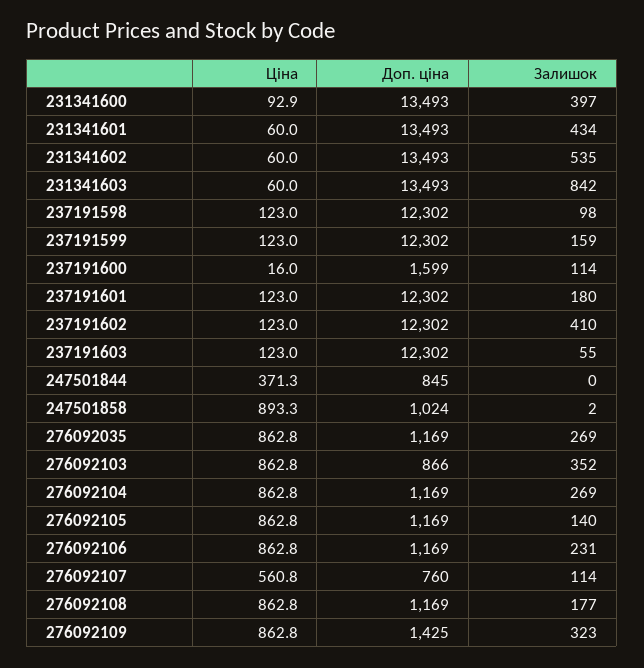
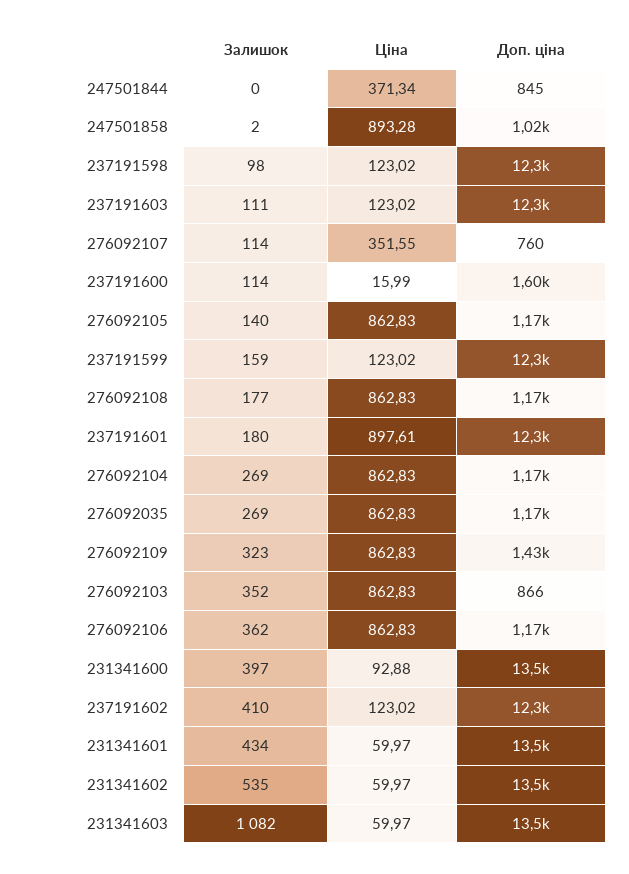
  {
    "Ціна": {
      "231341600": 92.88,
      "231341601": 59.97,
      "231341602": 59.97,
      "231341603": 59.97,
      "237191598": 123.02,
      "237191599": 123.02,
      "237191600": 15.99,
-     "237191601": 123,
+     "237191601": 897.61,
      "237191602": 123.02,
      "237191603": 123.02,
      "247501844": 371.34,
      "247501858": 893.28,
      "276092035": 862.83,
      "276092103": 862.83,
      "276092104": 862.83,
      "276092105": 862.83,
      "276092106": 862.83,
-     "276092107": 560.8,
+     "276092107": 351.55,
      "276092108": 862.83,
      "276092109": 862.83
    },
    "Доп. ціна": {
      "231341600": 13493,
      "231341601": 13493,
      "231341602": 13493,
      "231341603": 13493,
      "237191598": 12302,
      "237191599": 12302,
      "237191600": 1599,
      "237191601": 12302,
      "237191602": 12302,
      "237191603": 12302,
      "247501844": 845,
      "247501858": 1024,
      "276092035": 1169,
      "276092103": 866,
      "276092104": 1169,
      "276092105": 1169,
      "276092106": 1169,
      "276092107": 760,
      "276092108": 1169,
      "276092109": 1425
    },
    "Залишок": {
      "231341600": 397,
      "231341601": 434,
      "231341602": 535,
-     "231341603": 842,
+     "231341603": 1082,
      "237191598": 98,
      "237191599": 159,
      "237191600": 114,
      "237191601": 180,
      "237191602": 410,
-     "237191603": 55,
+     "237191603": 111,
      "247501844": 0,
      "247501858": 2,
      "276092035": 269,
      "276092103": 352,
      "276092104": 269,
      "276092105": 140,
-     "276092106": 231,
+     "276092106": 362,
      "276092107": 114,
      "276092108": 177,
      "276092109": 323
    }
  }

